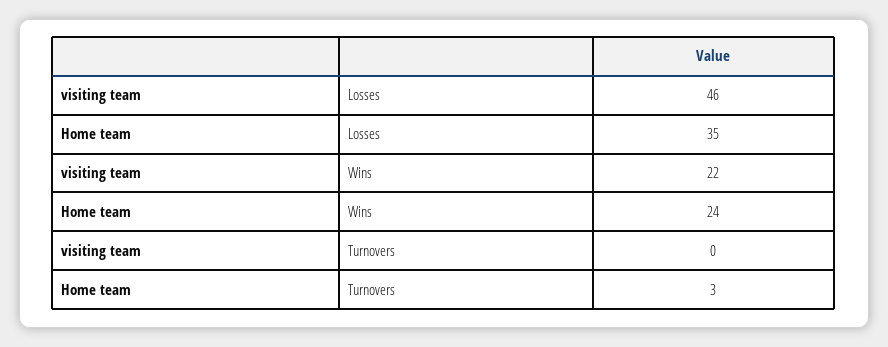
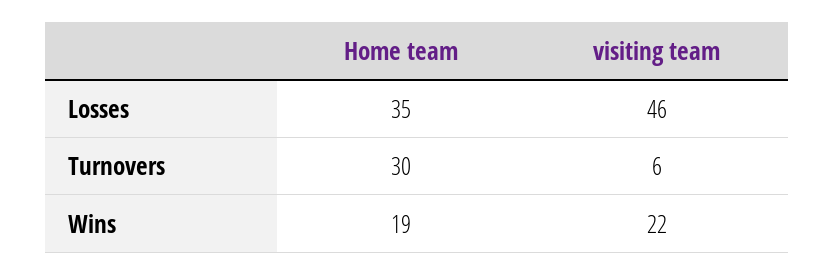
  {
    "visiting team": {
      "Losses": 46,
      "Wins": 22,
-     "Turnovers": 0
+     "Turnovers": 6
    },
    "Home team": {
      "Losses": 35,
-     "Wins": 24,
+     "Wins": 19,
-     "Turnovers": 3
+     "Turnovers": 30
    }
  }

